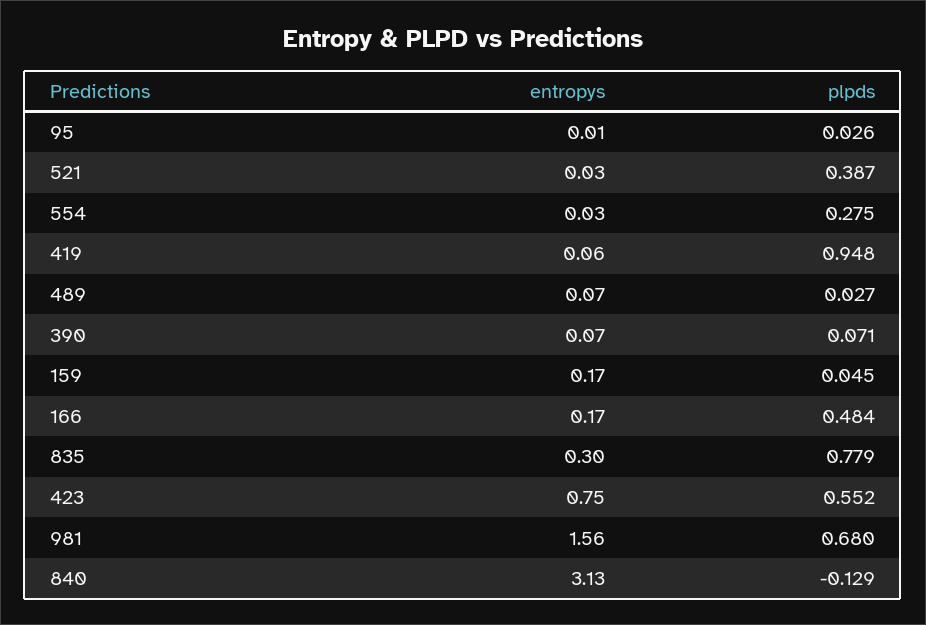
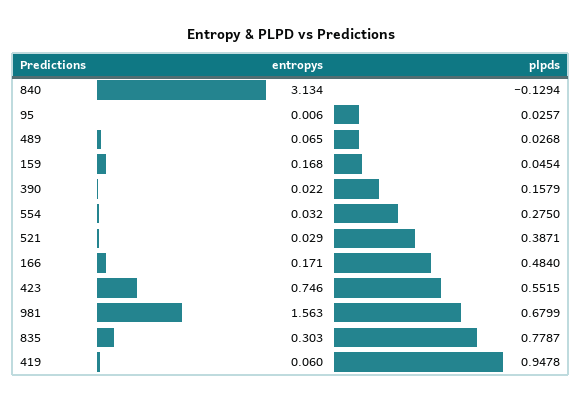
  {
    "entropys": {
      "95": 0.006,
      "521": 0.029,
      "554": 0.032,
      "419": 0.06,
      "489": 0.065,
-     "390": 0.07,
+     "390": 0.022,
      "159": 0.168,
      "166": 0.171,
      "835": 0.303,
      "423": 0.746,
      "981": 1.563,
      "840": 3.134
    },
    "plpds": {
      "95": 0.0257,
      "521": 0.3871,
      "554": 0.275,
      "419": 0.9478,
      "489": 0.0268,
-     "390": 0.071,
+     "390": 0.1579,
      "159": 0.0454,
      "166": 0.484,
      "835": 0.7787,
      "423": 0.5515,
      "981": 0.6799,
      "840": -0.1294
    }
  }

